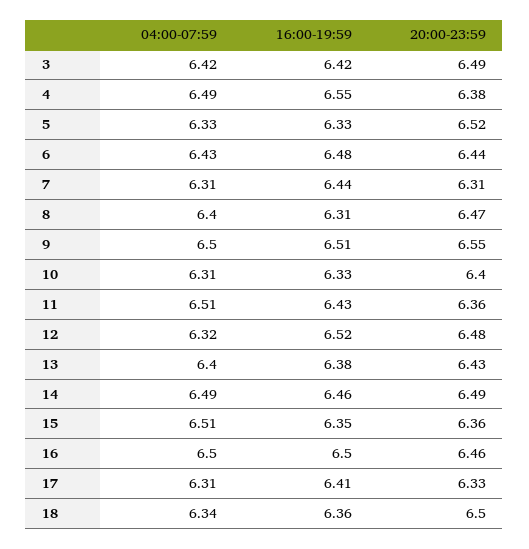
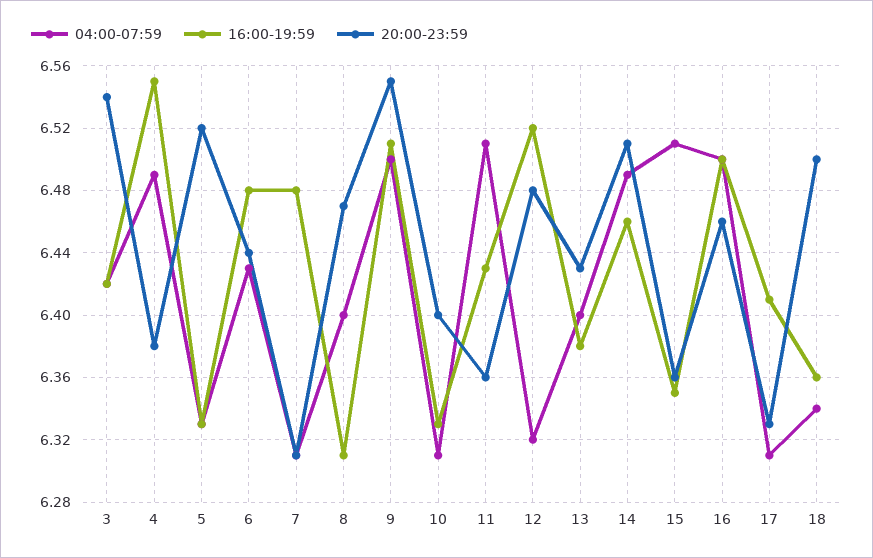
  {
    "04:00-07:59": {
      "3": 6.42,
      "4": 6.49,
      "5": 6.33,
      "6": 6.43,
      "7": 6.31,
      "8": 6.4,
      "9": 6.5,
      "10": 6.31,
      "11": 6.51,
      "12": 6.32,
      "13": 6.4,
      "14": 6.49,
      "15": 6.51,
      "16": 6.5,
      "17": 6.31,
      "18": 6.34
    },
    "16:00-19:59": {
      "3": 6.42,
      "4": 6.55,
      "5": 6.33,
      "6": 6.48,
-     "7": 6.44,
+     "7": 6.48,
      "8": 6.31,
      "9": 6.51,
      "10": 6.33,
      "11": 6.43,
      "12": 6.52,
      "13": 6.38,
      "14": 6.46,
      "15": 6.35,
      "16": 6.5,
      "17": 6.41,
      "18": 6.36
    },
    "20:00-23:59": {
-     "3": 6.49,
+     "3": 6.54,
      "4": 6.38,
      "5": 6.52,
      "6": 6.44,
      "7": 6.31,
      "8": 6.47,
      "9": 6.55,
      "10": 6.4,
      "11": 6.36,
      "12": 6.48,
      "13": 6.43,
-     "14": 6.49,
+     "14": 6.51,
      "15": 6.36,
      "16": 6.46,
      "17": 6.33,
      "18": 6.5
    }
  }

